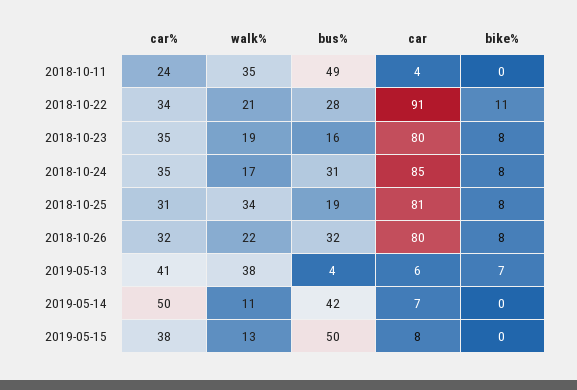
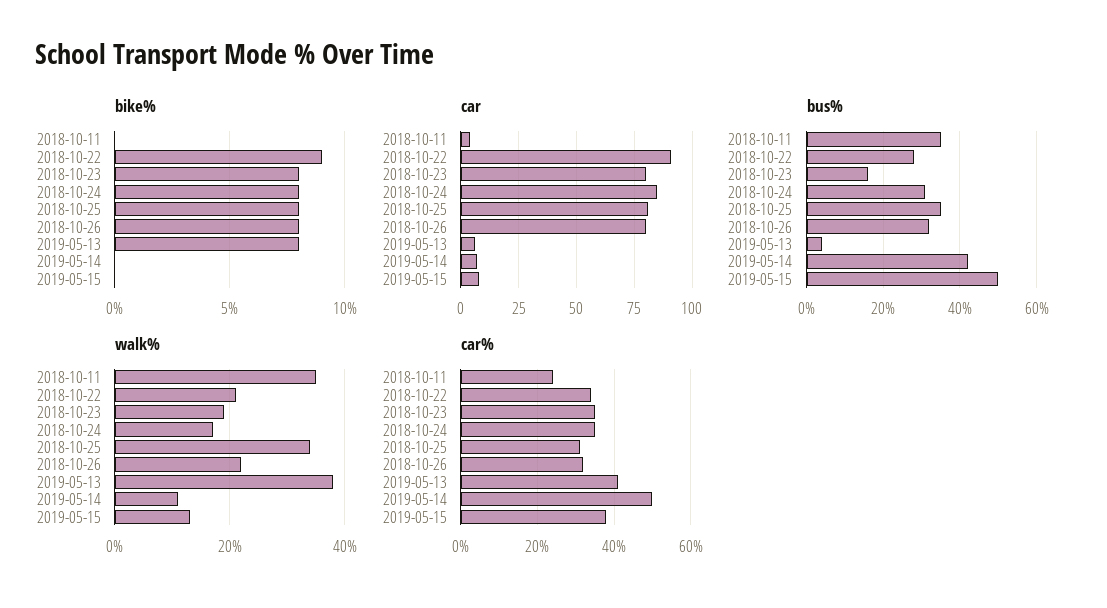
  {
    "car%": {
      "2018-10-11": 24,
      "2018-10-22": 34,
      "2018-10-23": 35,
      "2018-10-24": 35,
      "2018-10-25": 31,
      "2018-10-26": 32,
      "2019-05-13": 41,
      "2019-05-14": 50,
      "2019-05-15": 38
    },
    "walk%": {
      "2018-10-11": 35,
      "2018-10-22": 21,
      "2018-10-23": 19,
      "2018-10-24": 17,
      "2018-10-25": 34,
      "2018-10-26": 22,
      "2019-05-13": 38,
      "2019-05-14": 11,
      "2019-05-15": 13
    },
    "bus%": {
-     "2018-10-11": 49,
+     "2018-10-11": 35,
      "2018-10-22": 28,
      "2018-10-23": 16,
      "2018-10-24": 31,
-     "2018-10-25": 19,
+     "2018-10-25": 35,
      "2018-10-26": 32,
      "2019-05-13": 4,
      "2019-05-14": 42,
      "2019-05-15": 50
    },
    "car": {
      "2018-10-11": 4,
      "2018-10-22": 91,
      "2018-10-23": 80,
      "2018-10-24": 85,
      "2018-10-25": 81,
      "2018-10-26": 80,
      "2019-05-13": 6,
      "2019-05-14": 7,
      "2019-05-15": 8
    },
    "bike%": {
      "2018-10-11": 0,
-     "2018-10-22": 11,
+     "2018-10-22": 9,
      "2018-10-23": 8,
      "2018-10-24": 8,
      "2018-10-25": 8,
      "2018-10-26": 8,
-     "2019-05-13": 7,
+     "2019-05-13": 8,
      "2019-05-14": 0,
      "2019-05-15": 0
    }
  }

